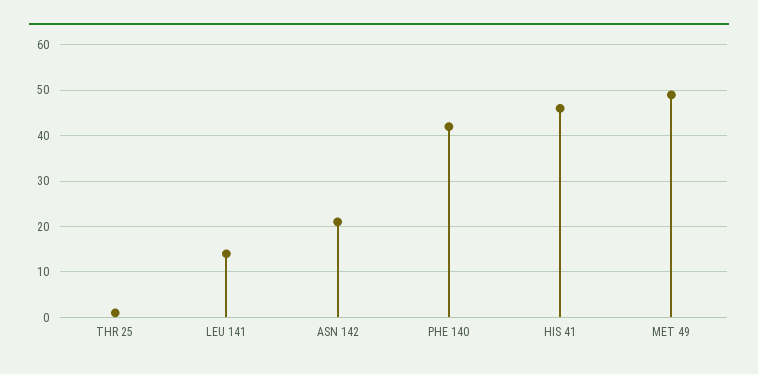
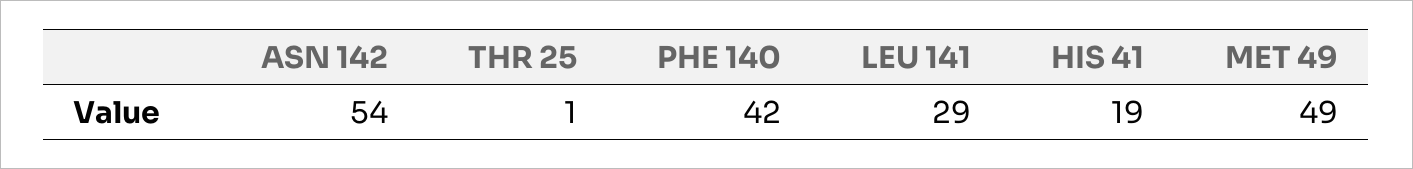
  {
    "THR 25": 1,
-   "LEU 141": 15,
+   "LEU 141": 29,
-   "ASN 142": 20,
+   "ASN 142": 54,
    "PHE 140": 42,
-   "HIS 41": 45,
+   "HIS 41": 19,
    "MET 49": 49
  }

